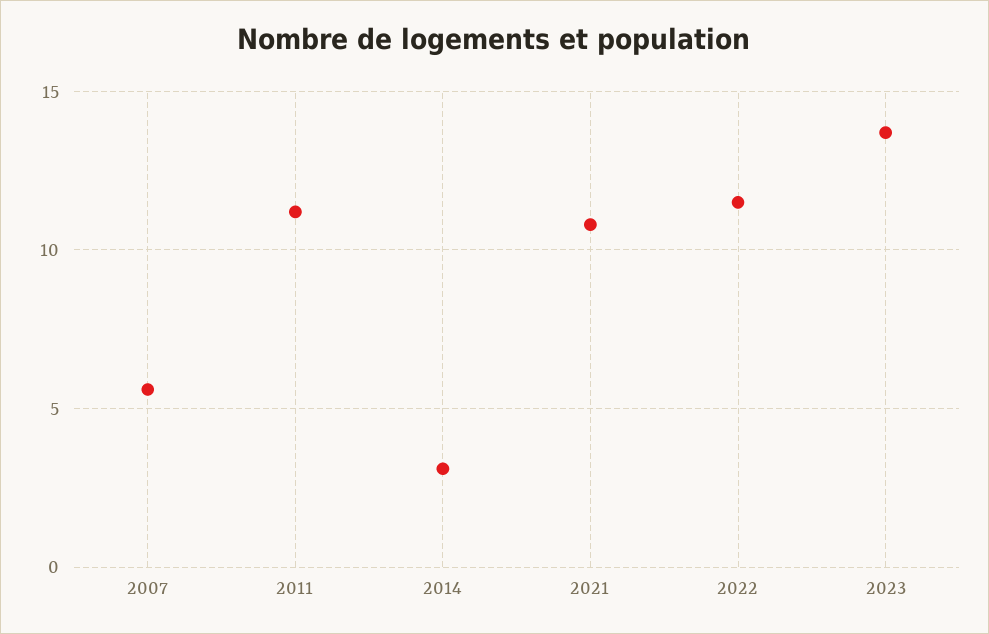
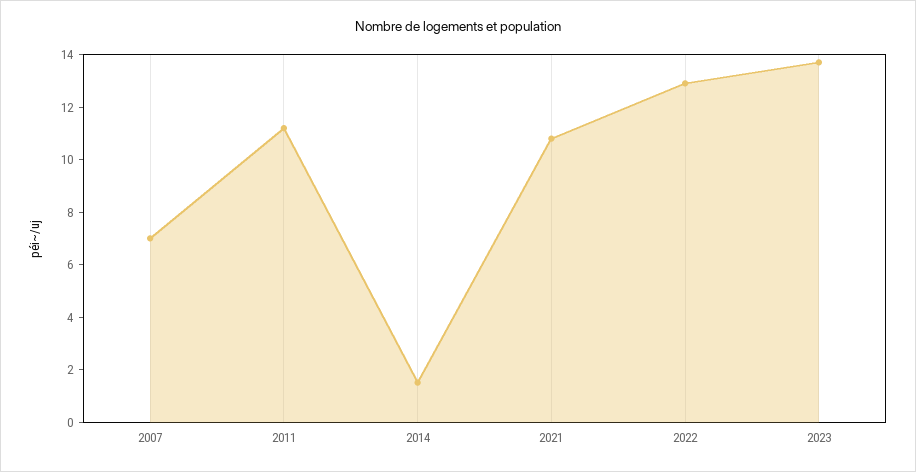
  {
-   "2007": 5.5,
+   "2007": 7,
    "2011": 11,
-   "2014": 3,
+   "2014": 1.5,
    "2021": 11,
-   "2022": 11.5,
+   "2022": 13,
    "2023": 13.5
  }

